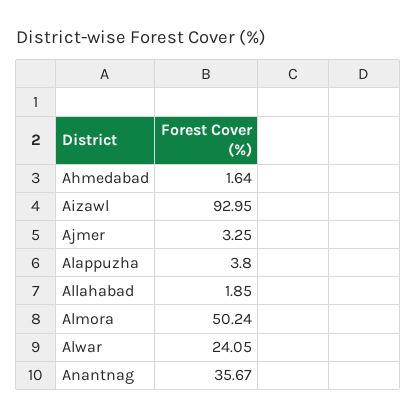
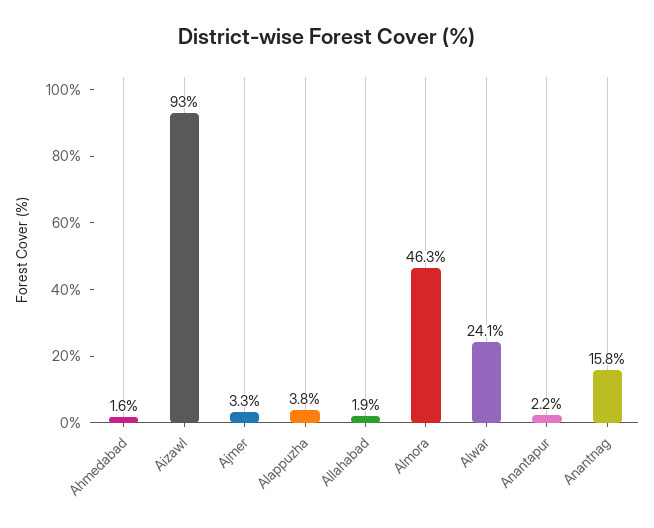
  {
    "Ahmedabad": 1.64,
    "Aizawl": 92.95,
    "Ajmer": 3.25,
    "Alappuzha": 3.8,
    "Allahabad": 1.85,
-   "Almora": 50.24,
+   "Almora": 46.3,
    "Alwar": 24.05,
-   "Anantnag": 35.67
+   "Anantnag": 15.8,
+   "Anantapur": 2.2
  }

